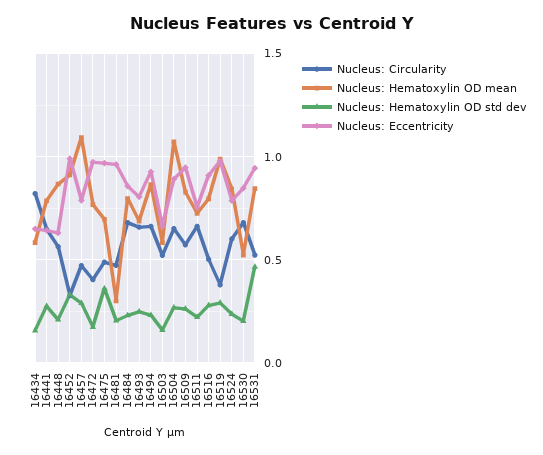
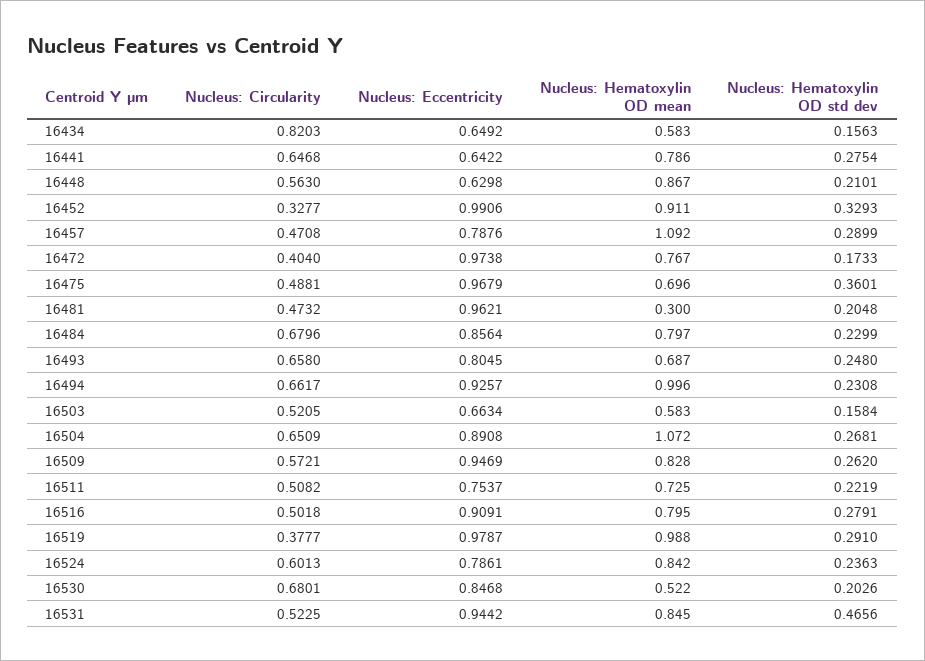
  {
    "Nucleus: Circularity": {
      "16434": 0.8203,
      "16441": 0.6468,
      "16448": 0.563,
      "16452": 0.3277,
      "16457": 0.4708,
      "16472": 0.404,
      "16475": 0.4881,
      "16481": 0.4732,
      "16484": 0.6796,
      "16493": 0.658,
      "16494": 0.6617,
      "16503": 0.5205,
      "16504": 0.6509,
      "16509": 0.5721,
-     "16511": 0.65,
+     "16511": 0.5082,
      "16516": 0.5018,
      "16519": 0.3777,
      "16524": 0.6013,
      "16530": 0.6801,
      "16531": 0.5225
    },
    "Nucleus: Hematoxylin OD mean": {
      "16434": 0.583,
      "16441": 0.786,
      "16448": 0.867,
      "16452": 0.911,
      "16457": 1.092,
      "16472": 0.767,
      "16475": 0.696,
      "16481": 0.3,
      "16484": 0.797,
      "16493": 0.687,
-     "16494": 0.85,
+     "16494": 0.996,
      "16503": 0.583,
      "16504": 1.072,
      "16509": 0.828,
      "16511": 0.725,
      "16516": 0.795,
      "16519": 0.988,
      "16524": 0.842,
      "16530": 0.522,
      "16531": 0.845
    },
    "Nucleus: Hematoxylin OD std dev": {
      "16434": 0.1563,
      "16441": 0.2754,
      "16448": 0.2101,
      "16452": 0.3293,
      "16457": 0.2899,
      "16472": 0.1733,
      "16475": 0.3601,
      "16481": 0.2048,
      "16484": 0.2299,
      "16493": 0.248,
      "16494": 0.2308,
      "16503": 0.1584,
      "16504": 0.2681,
      "16509": 0.262,
      "16511": 0.2219,
      "16516": 0.2791,
      "16519": 0.291,
      "16524": 0.2363,
      "16530": 0.2026,
      "16531": 0.4656
    },
    "Nucleus: Eccentricity": {
      "16434": 0.6492,
      "16441": 0.6422,
      "16448": 0.6298,
      "16452": 0.9906,
      "16457": 0.7876,
      "16472": 0.9738,
      "16475": 0.9679,
      "16481": 0.9621,
      "16484": 0.8564,
      "16493": 0.8045,
      "16494": 0.9257,
      "16503": 0.6634,
      "16504": 0.8908,
      "16509": 0.9469,
      "16511": 0.7537,
      "16516": 0.9091,
      "16519": 0.9787,
      "16524": 0.7861,
      "16530": 0.8468,
      "16531": 0.9442
    }
  }

